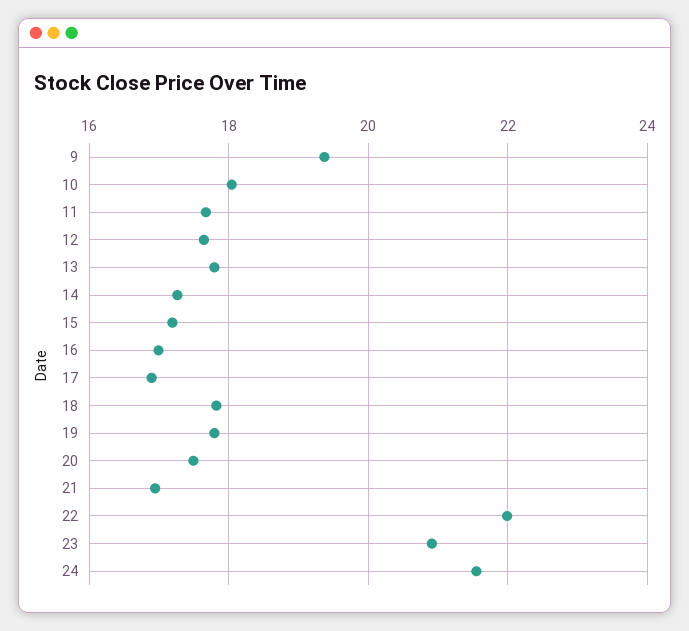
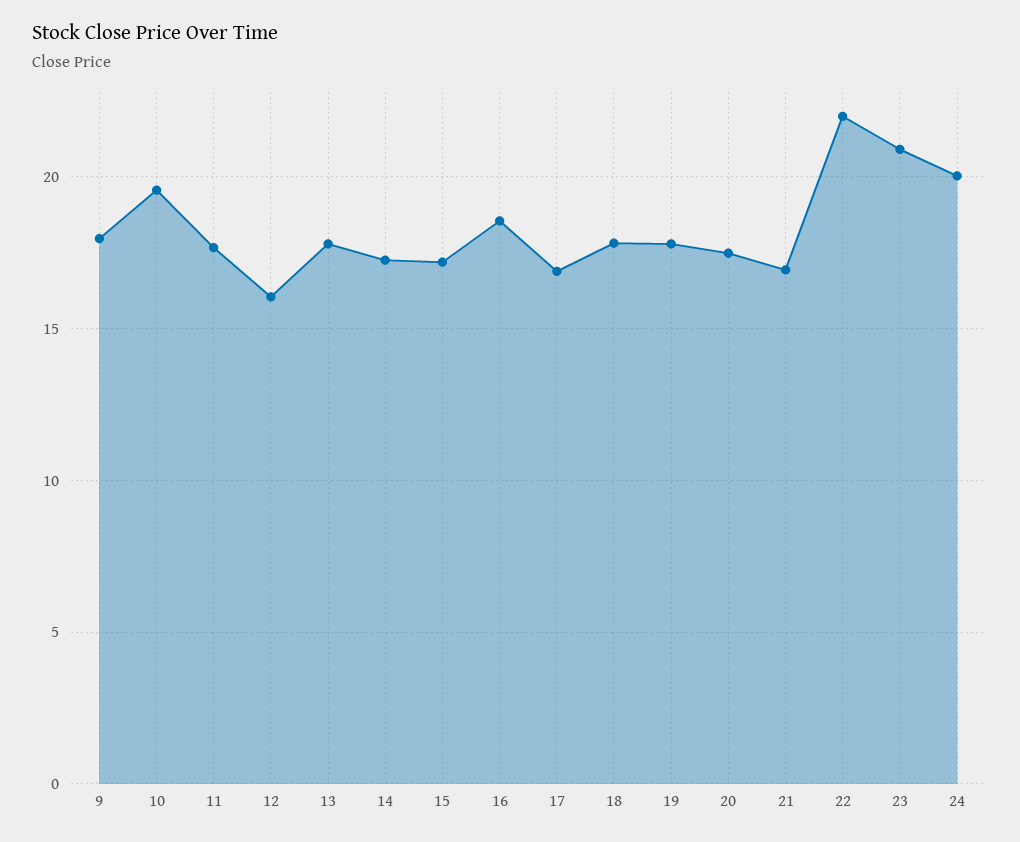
  {
-   "9": 19.4,
+   "9": 18,
-   "10": 18,
+   "10": 19.5,
    "11": 17.6,
-   "12": 17.6,
+   "12": 16,
    "13": 17.8,
    "14": 17.2,
    "15": 17.2,
-   "16": 17,
+   "16": 18.5,
    "17": 16.8,
    "18": 17.8,
    "19": 17.8,
    "20": 17.4,
    "21": 17,
    "22": 22,
    "23": 21,
-   "24": 21.6
+   "24": 20
  }

